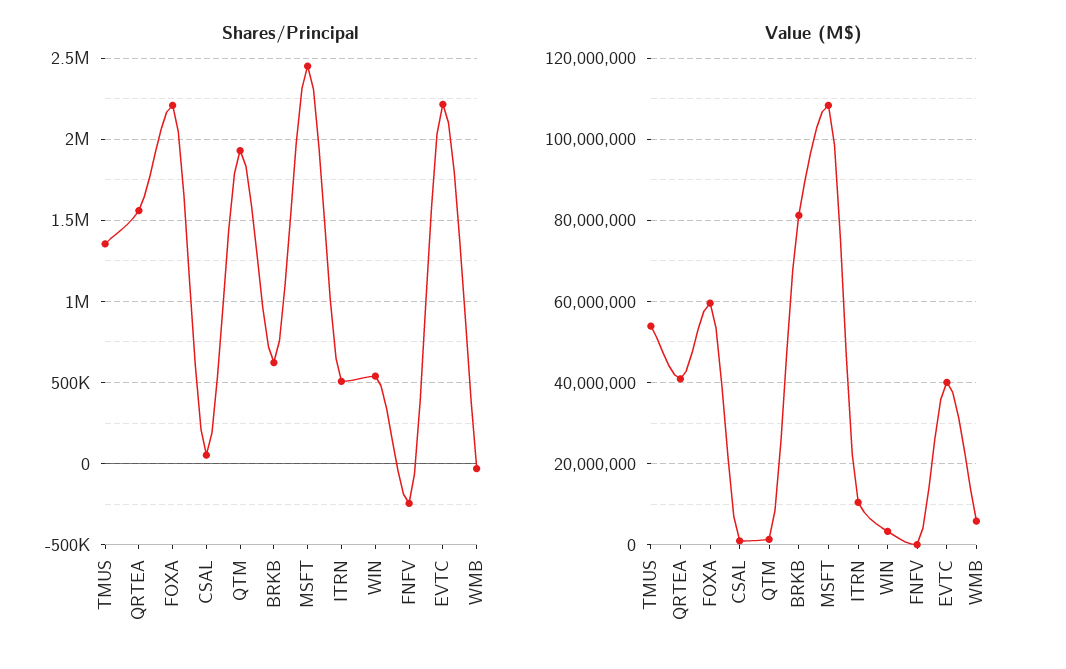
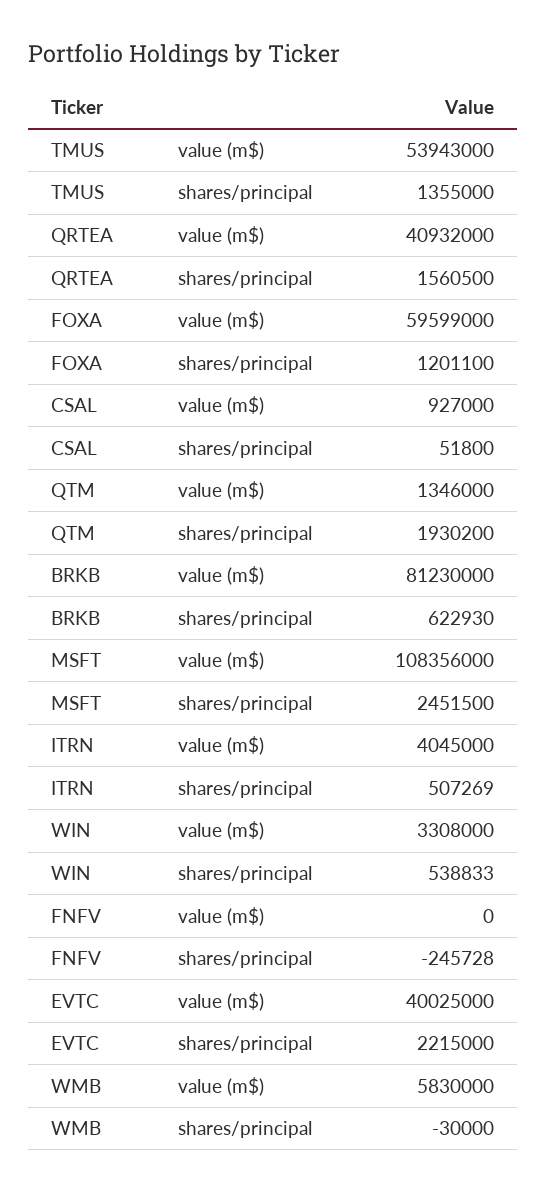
  {
    "Shares/Principal": {
      "TMUS": 1355000,
      "QRTEA": 1560500,
-     "FOXA": 2200000,
+     "FOXA": 1201100,
      "CSAL": 51800,
      "QTM": 1930200,
      "BRKB": 622930,
      "MSFT": 2451500,
      "ITRN": 507269,
      "WIN": 538833,
      "FNFV": -245728,
      "EVTC": 2215000,
      "WMB": -30000
    },
    "Value (M$)": {
      "TMUS": 53943000,
      "QRTEA": 40932000,
      "FOXA": 59599000,
      "CSAL": 927000,
      "QTM": 1346000,
      "BRKB": 81230000,
      "MSFT": 108356000,
-     "ITRN": 10000000,
+     "ITRN": 4045000,
      "WIN": 3308000,
      "FNFV": 0,
      "EVTC": 40025000,
      "WMB": 5830000
    }
  }

